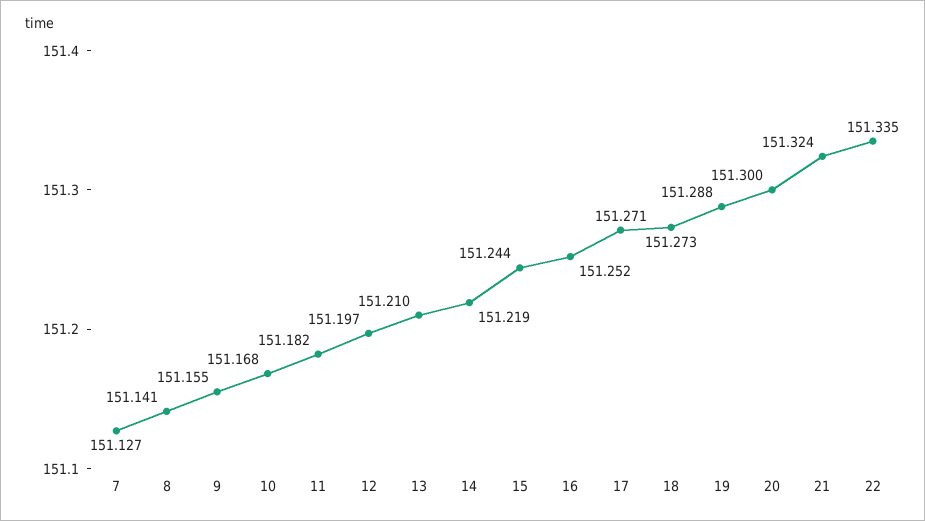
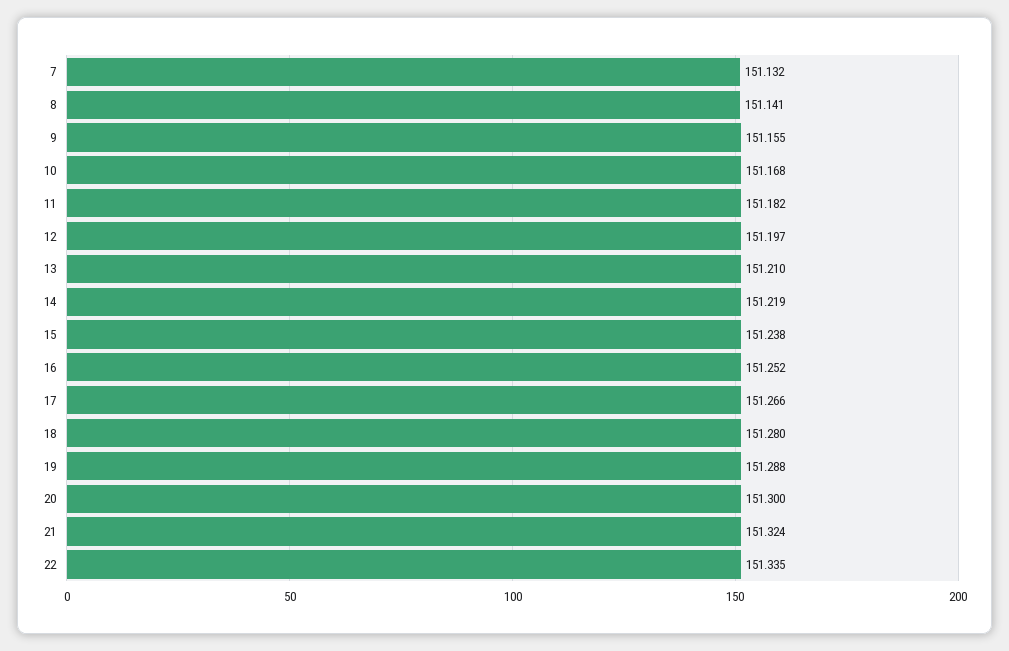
  {
-   "7": 151.127,
+   "7": 151.132,
    "8": 151.141,
    "9": 151.155,
    "10": 151.168,
    "11": 151.182,
    "12": 151.197,
    "13": 151.21,
    "14": 151.219,
-   "15": 151.244,
+   "15": 151.238,
    "16": 151.252,
-   "17": 151.271,
+   "17": 151.266,
-   "18": 151.273,
+   "18": 151.28,
    "19": 151.288,
    "20": 151.3,
    "21": 151.324,
    "22": 151.335
  }

